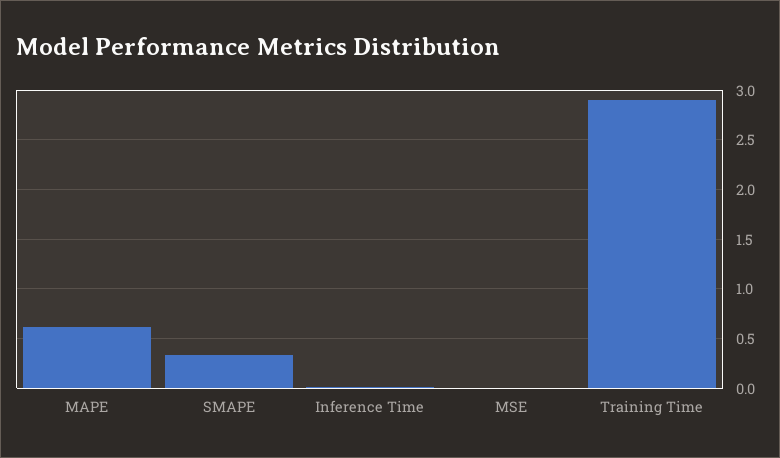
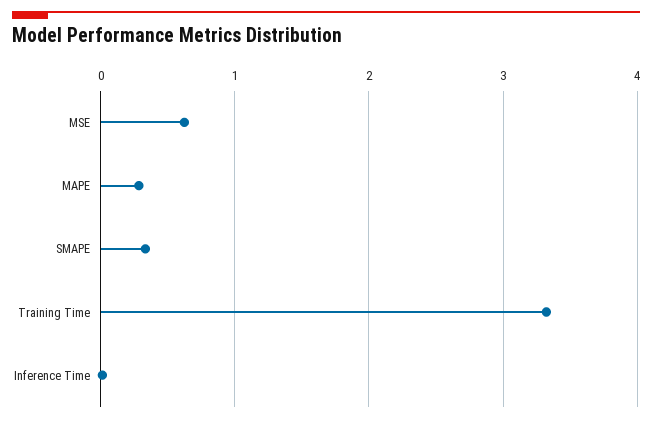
  {
-   "MAPE": 0.6,
+   "MAPE": 0.3,
    "SMAPE": 0.3,
    "Inference Time": 0,
-   "MSE": 0,
+   "MSE": 0.6,
-   "Training Time": 2.9
+   "Training Time": 3.3
  }

